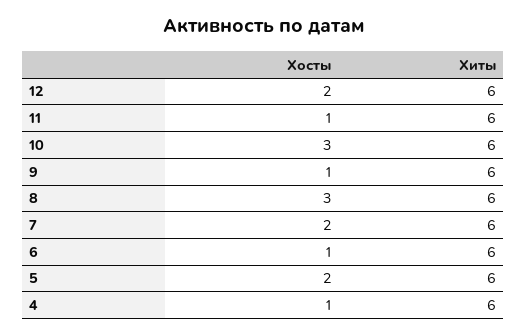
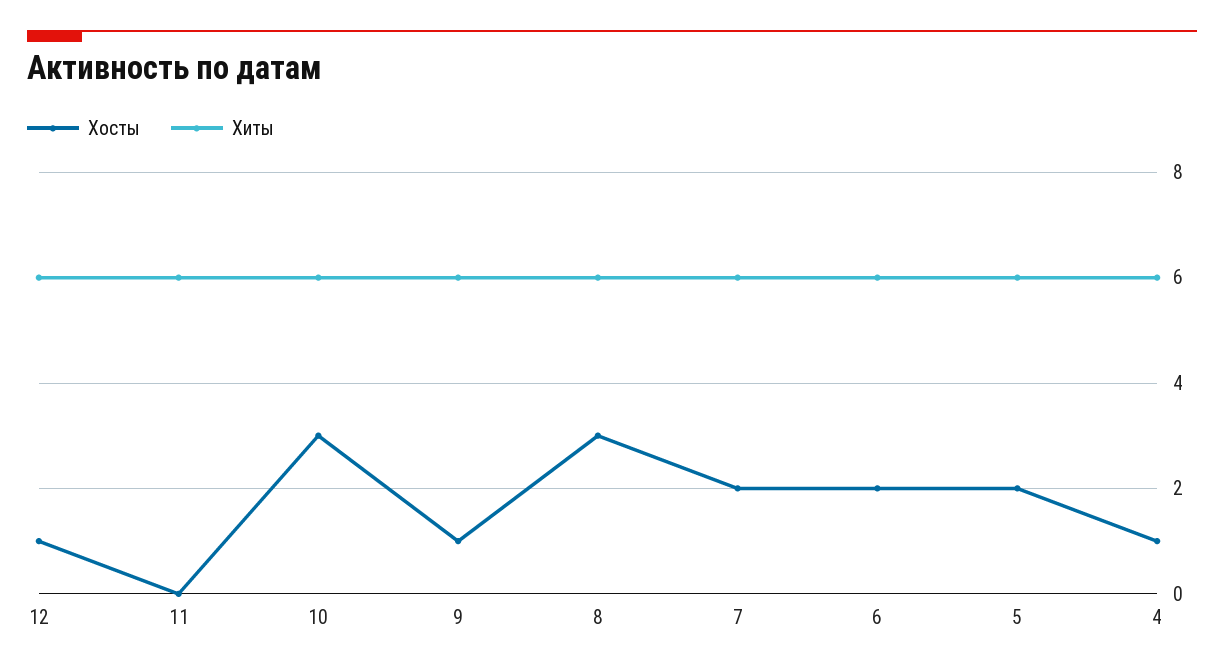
  {
    "Хосты": {
-     "12": 2,
+     "12": 1,
-     "11": 1,
+     "11": 0,
      "10": 3,
      "9": 1,
      "8": 3,
      "7": 2,
-     "6": 1,
+     "6": 2,
      "5": 2,
      "4": 1
    },
    "Хиты": {
      "12": 6,
      "11": 6,
      "10": 6,
      "9": 6,
      "8": 6,
      "7": 6,
      "6": 6,
      "5": 6,
      "4": 6
    }
  }

